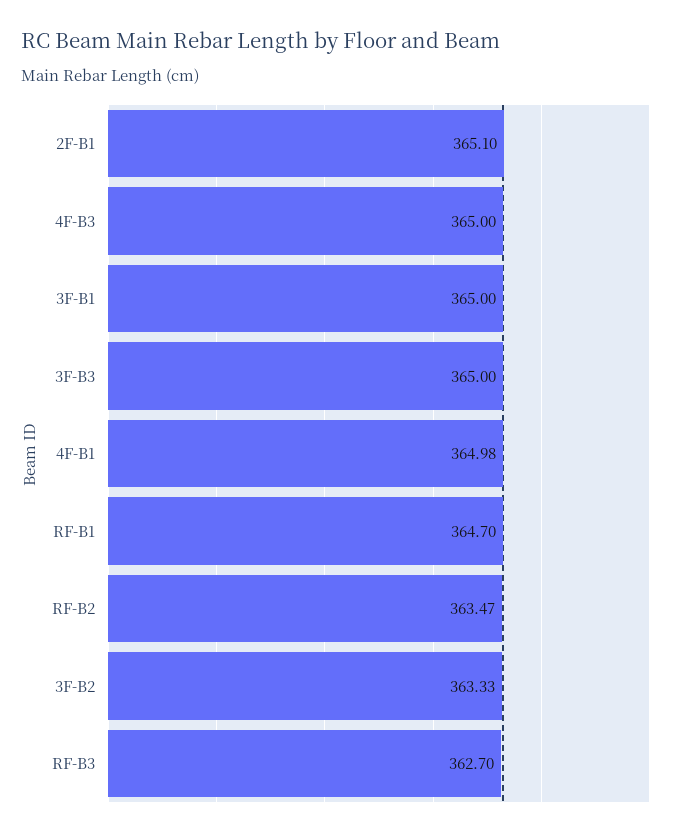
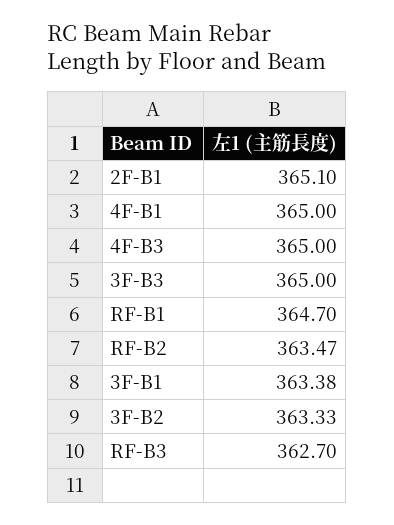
  {
    "2F-B1": 365.1,
    "4F-B3": 365,
-   "3F-B1": 365,
+   "3F-B1": 363.38,
    "3F-B3": 365,
-   "4F-B1": 364.98,
+   "4F-B1": 365,
    "RF-B1": 364.7,
    "RF-B2": 363.47,
    "3F-B2": 363.33,
    "RF-B3": 362.7
  }

